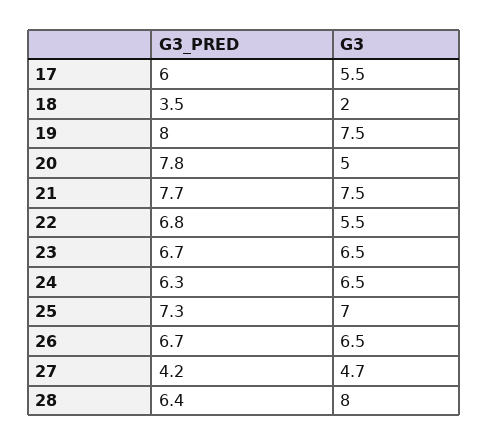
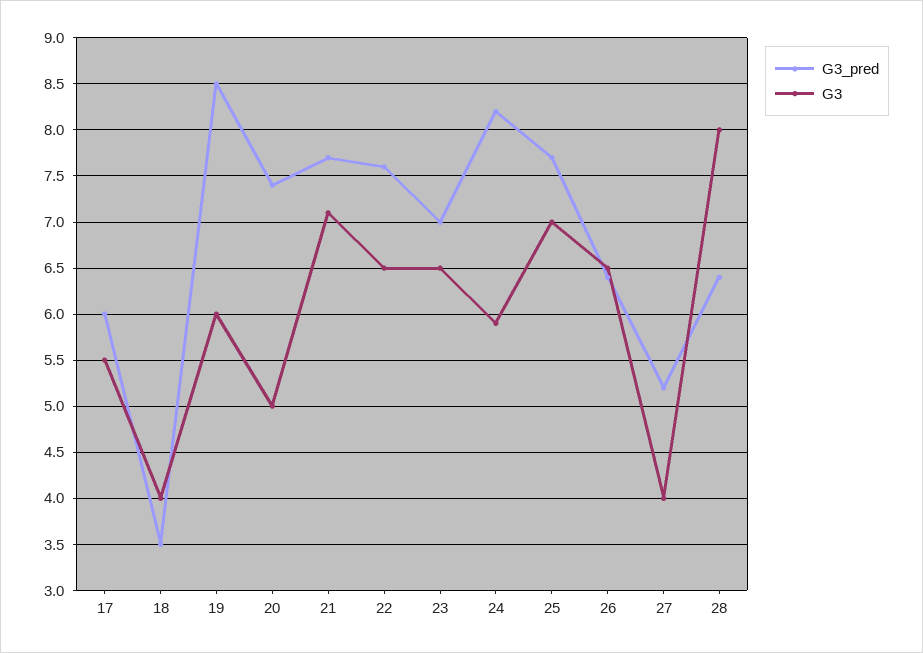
  {
    "G3_PRED": {
      "17": 6,
      "18": 3.5,
-     "19": 8,
+     "19": 8.5,
-     "20": 7.8,
+     "20": 7.4,
      "21": 7.7,
-     "22": 6.8,
+     "22": 7.6,
-     "23": 6.7,
+     "23": 7,
-     "24": 6.3,
+     "24": 8.2,
-     "25": 7.3,
+     "25": 7.7,
-     "26": 6.7,
+     "26": 6.4,
-     "27": 4.2,
+     "27": 5.2,
      "28": 6.4
    },
    "G3": {
      "17": 5.5,
-     "18": 2,
+     "18": 4,
-     "19": 7.5,
+     "19": 6,
      "20": 5,
-     "21": 7.5,
+     "21": 7.1,
-     "22": 5.5,
+     "22": 6.5,
      "23": 6.5,
-     "24": 6.5,
+     "24": 5.9,
      "25": 7,
      "26": 6.5,
-     "27": 4.7,
+     "27": 4,
      "28": 8
    }
  }

